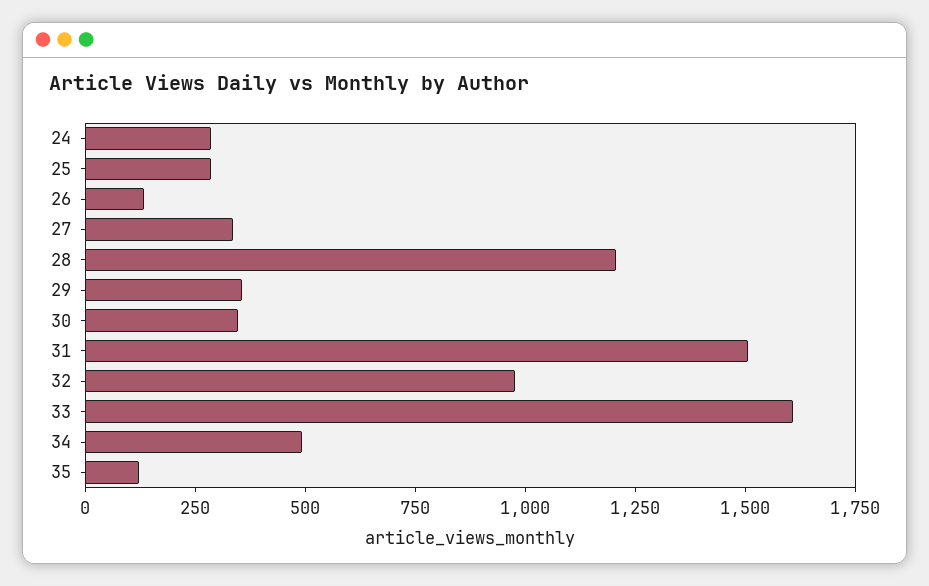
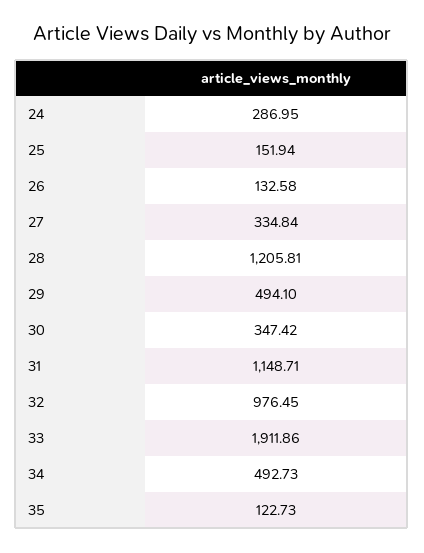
  {
    "24": 286.95,
-   "25": 300,
+   "25": 151.94,
    "26": 132.58,
    "27": 334.84,
    "28": 1205.81,
-   "29": 350,
+   "29": 494.1,
    "30": 347.42,
-   "31": 1500,
+   "31": 1148.71,
    "32": 976.45,
-   "33": 1600,
+   "33": 1911.86,
    "34": 492.73,
    "35": 122.73
  }

